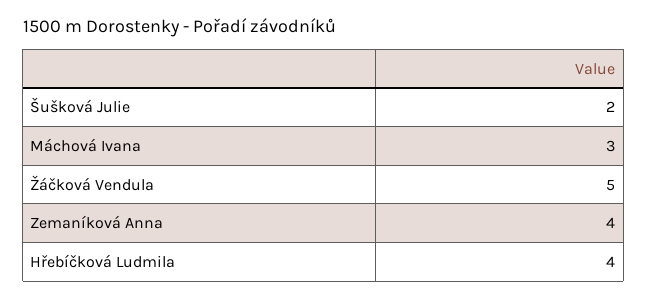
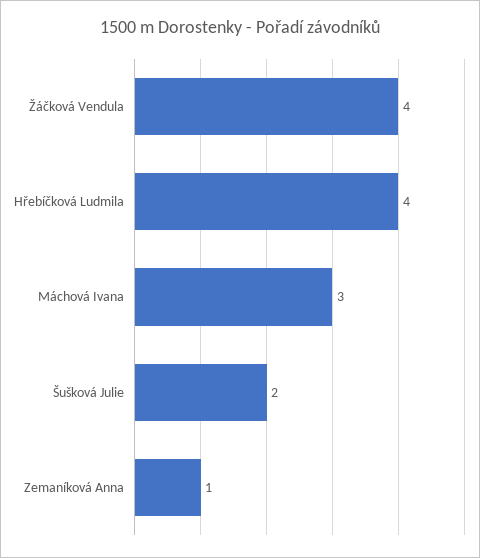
  {
    "Šušková Julie": 2,
    "Máchová Ivana": 3,
-   "Žáčková Vendula": 5,
+   "Žáčková Vendula": 4,
-   "Zemaníková Anna": 4,
+   "Zemaníková Anna": 1,
    "Hřebíčková Ludmila": 4
  }

